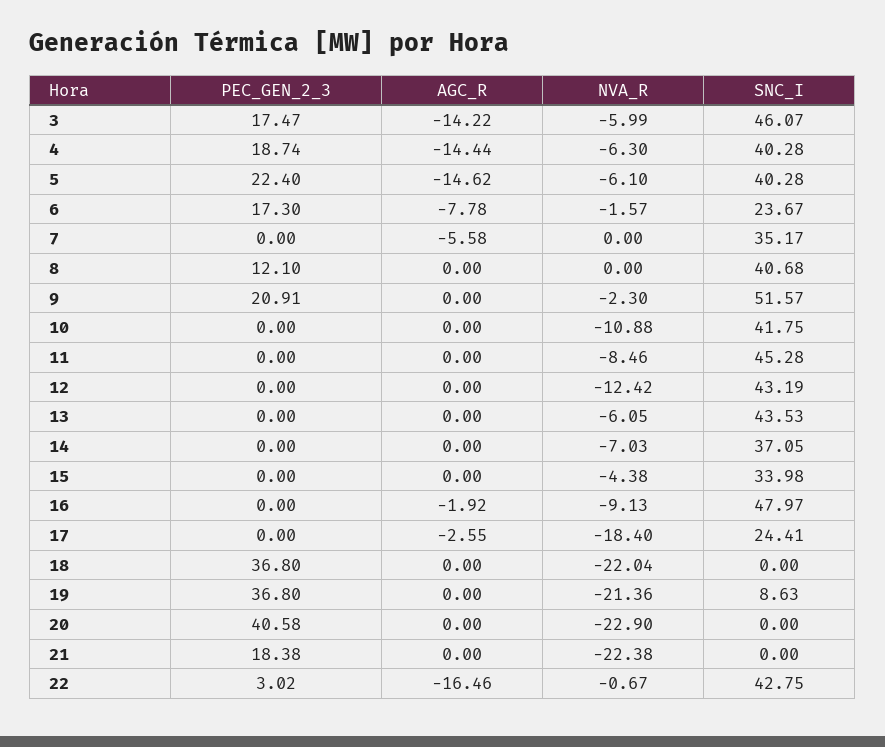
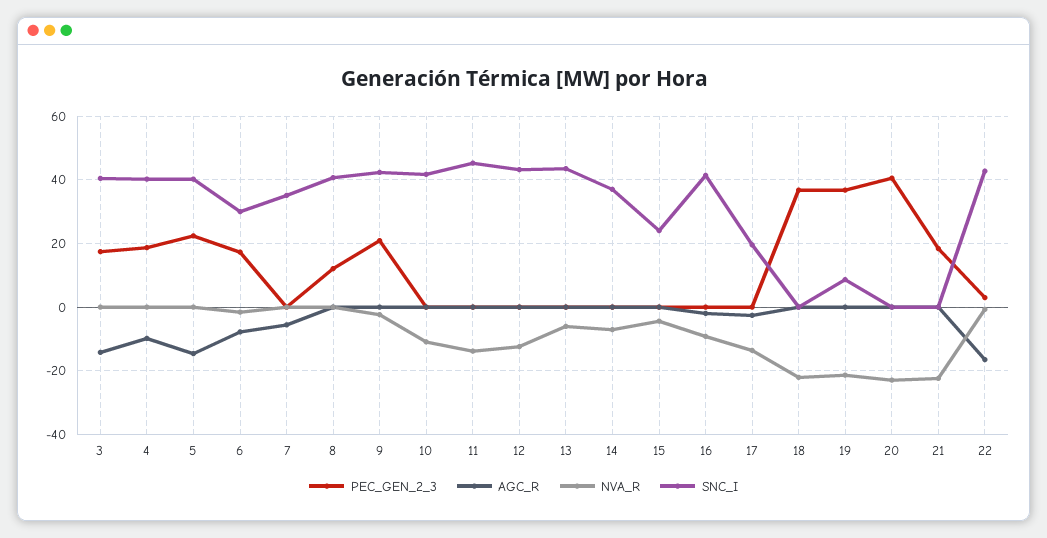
  {
    "PEC_GEN_2_3": {
      "3": 17.47,
      "4": 18.74,
      "5": 22.4,
      "6": 17.3,
      "7": 0,
      "8": 12.1,
      "9": 20.91,
      "10": 0,
      "11": 0,
      "12": 0,
      "13": 0,
      "14": 0,
      "15": 0,
      "16": 0,
      "17": 0,
      "18": 36.8,
      "19": 36.8,
      "20": 40.58,
      "21": 18.38,
      "22": 3.02
    },
    "AGC_R": {
      "3": -14.22,
-     "4": -14.44,
+     "4": -10,
      "5": -14.62,
      "6": -7.78,
      "7": -5.58,
      "8": 0,
      "9": 0,
      "10": 0,
      "11": 0,
      "12": 0,
      "13": 0,
      "14": 0,
      "15": 0,
      "16": -1.92,
      "17": -2.55,
      "18": 0,
      "19": 0,
      "20": 0,
      "21": 0,
      "22": -16.46
    },
    "NVA_R": {
-     "3": -5.99,
+     "3": 0,
-     "4": -6.3,
+     "4": 0,
-     "5": -6.1,
+     "5": 0,
      "6": -1.57,
      "7": 0,
      "8": 0,
      "9": -2.3,
      "10": -10.88,
-     "11": -8.46,
+     "11": -14,
      "12": -12.42,
      "13": -6.05,
      "14": -7.03,
      "15": -4.38,
      "16": -9.13,
-     "17": -18.4,
+     "17": -14,
      "18": -22.04,
      "19": -21.36,
      "20": -22.9,
      "21": -22.38,
      "22": -0.67
    },
    "SNC_I": {
-     "3": 46.07,
+     "3": 40,
      "4": 40.28,
      "5": 40.28,
-     "6": 23.67,
+     "6": 30,
      "7": 35.17,
      "8": 40.68,
-     "9": 51.57,
+     "9": 42,
      "10": 41.75,
      "11": 45.28,
      "12": 43.19,
      "13": 43.53,
      "14": 37.05,
-     "15": 33.98,
+     "15": 24,
-     "16": 47.97,
+     "16": 42,
-     "17": 24.41,
+     "17": 20,
      "18": 0,
      "19": 8.63,
      "20": 0,
      "21": 0,
      "22": 42.75
    }
  }

